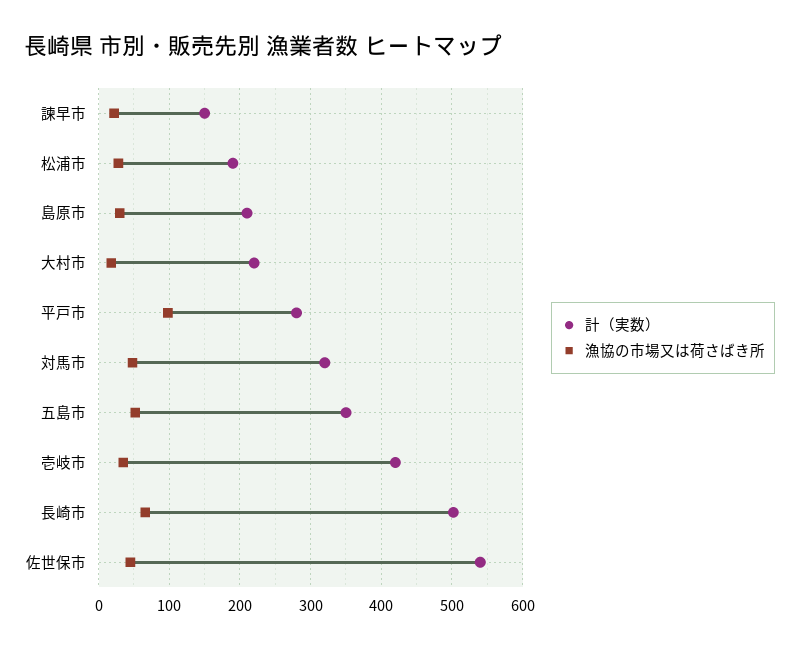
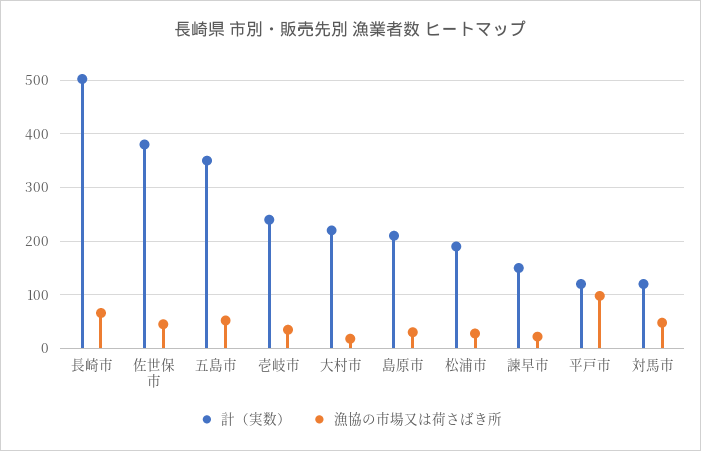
  {
    "計（実数）": {
      "諫早市": 150,
      "松浦市": 190,
      "島原市": 210,
      "大村市": 220,
-     "平戸市": 280,
+     "平戸市": 120,
-     "対馬市": 320,
+     "対馬市": 120,
      "五島市": 350,
-     "壱岐市": 420,
+     "壱岐市": 240,
      "長崎市": 500,
-     "佐世保市": 540
+     "佐世保市": 380
    },
    "漁協の市場又は荷さばき所": {
      "諫早市": 20,
      "松浦市": 30,
      "島原市": 30,
      "大村市": 20,
      "平戸市": 100,
      "対馬市": 50,
      "五島市": 50,
      "壱岐市": 40,
      "長崎市": 70,
      "佐世保市": 50
    }
  }

